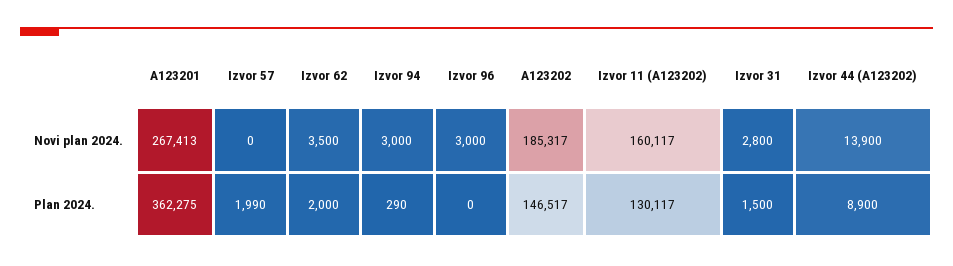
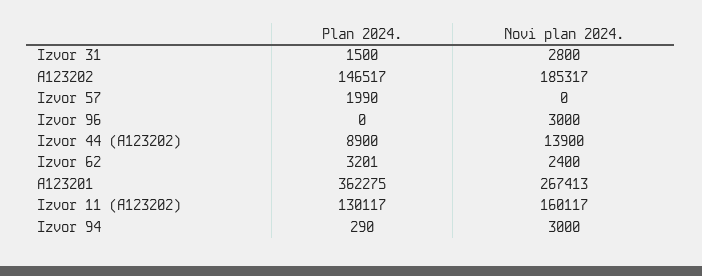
  {
    "A123201": {
      "Novi plan 2024.": 267413,
      "Plan 2024.": 362275
    },
    "Izvor 57": {
      "Novi plan 2024.": 0,
      "Plan 2024.": 1990
    },
    "Izvor 62": {
-     "Novi plan 2024.": 3500,
+     "Novi plan 2024.": 2400,
-     "Plan 2024.": 2000
+     "Plan 2024.": 3201
    },
    "Izvor 94": {
      "Novi plan 2024.": 3000,
      "Plan 2024.": 290
    },
    "Izvor 96": {
      "Novi plan 2024.": 3000,
      "Plan 2024.": 0
    },
    "A123202": {
      "Novi plan 2024.": 185317,
      "Plan 2024.": 146517
    },
    "Izvor 11 (A123202)": {
      "Novi plan 2024.": 160117,
      "Plan 2024.": 130117
    },
    "Izvor 31": {
      "Novi plan 2024.": 2800,
      "Plan 2024.": 1500
    },
    "Izvor 44 (A123202)": {
      "Novi plan 2024.": 13900,
      "Plan 2024.": 8900
    }
  }

